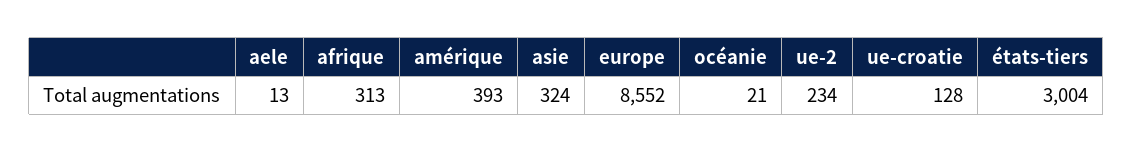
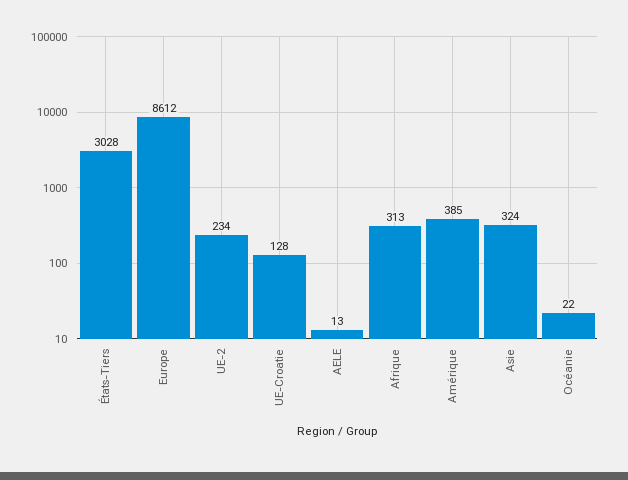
  {
    "aele": 13,
    "afrique": 313,
-   "amérique": 393,
+   "amérique": 385,
    "asie": 324,
-   "europe": 8552,
+   "europe": 8612,
-   "océanie": 21,
+   "océanie": 22,
    "ue-2": 234,
    "ue-croatie": 128,
-   "états-tiers": 3004
+   "états-tiers": 3028
  }

